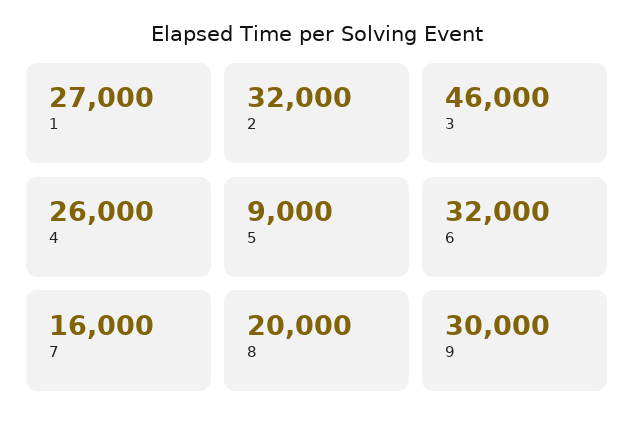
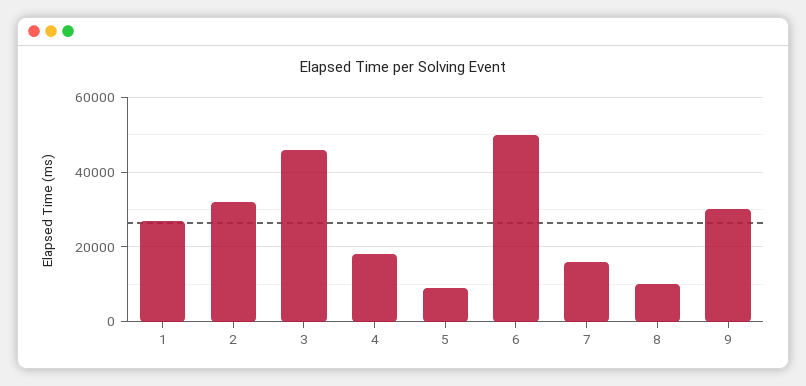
  {
    "1": 27000,
    "2": 32000,
    "3": 46000,
-   "4": 26000,
+   "4": 18000,
    "5": 9000,
-   "6": 32000,
+   "6": 50000,
    "7": 16000,
-   "8": 20000,
+   "8": 10000,
    "9": 30000
  }

